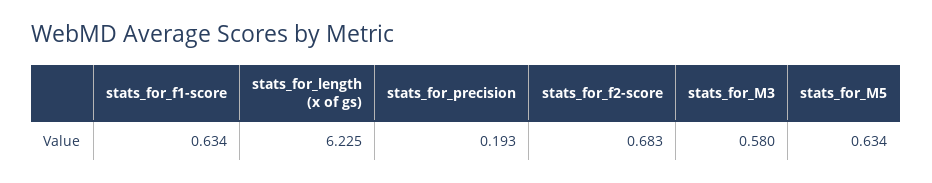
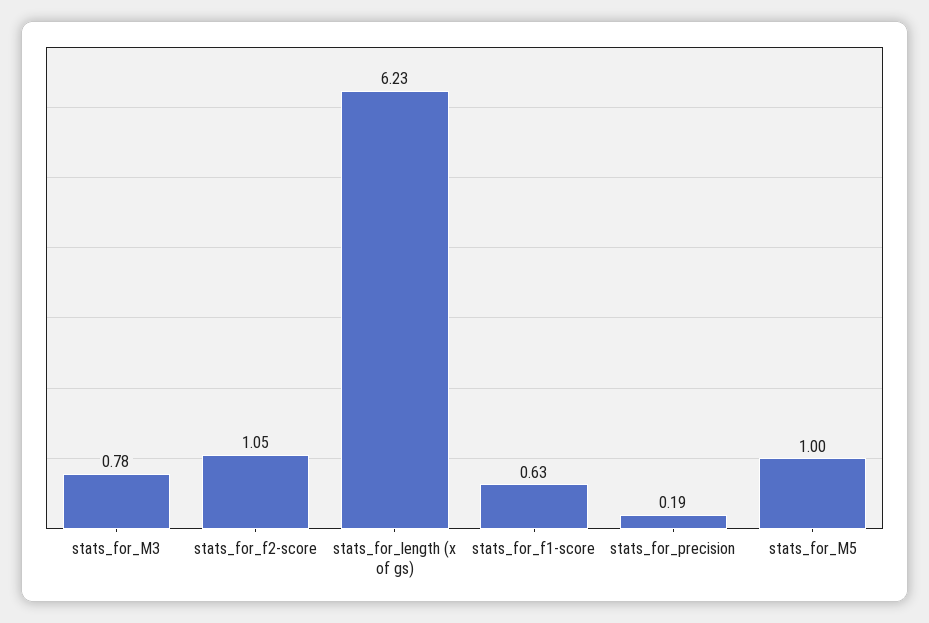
  {
    "stats_for_f1-score": 0.634,
    "stats_for_length (x of gs)": 6.225,
    "stats_for_precision": 0.193,
-   "stats_for_f2-score": 0.683,
+   "stats_for_f2-score": 1.05,
-   "stats_for_M3": 0.58,
+   "stats_for_M3": 0.78,
-   "stats_for_M5": 0.634
+   "stats_for_M5": 1
  }

